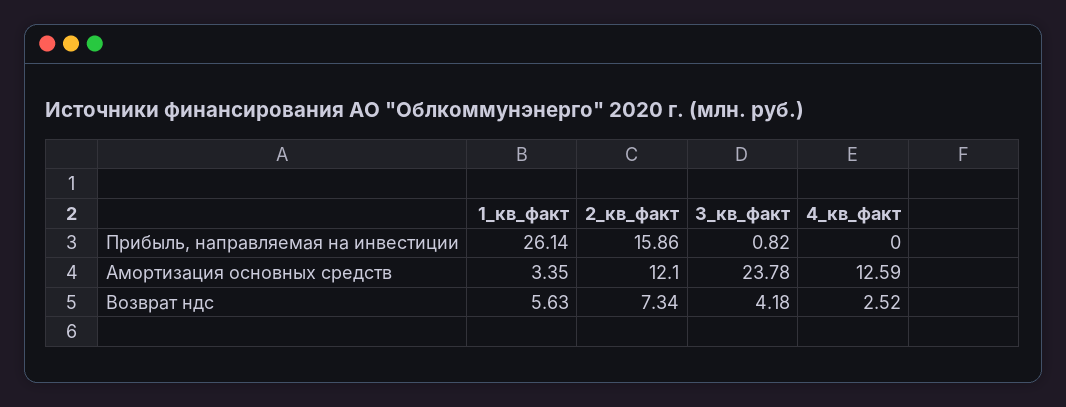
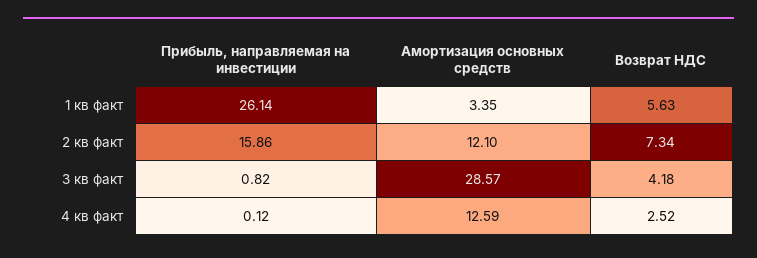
  {
    "1_кв_факт": {
      "Прибыль, направляемая на инвестиции": 26.14,
      "Амортизация основных средств": 3.35,
      "Возврат ндс": 5.63
    },
    "2_кв_факт": {
      "Прибыль, направляемая на инвестиции": 15.86,
      "Амортизация основных средств": 12.1,
      "Возврат ндс": 7.34
    },
    "3_кв_факт": {
      "Прибыль, направляемая на инвестиции": 0.82,
-     "Амортизация основных средств": 23.78,
+     "Амортизация основных средств": 28.57,
      "Возврат ндс": 4.18
    },
    "4_кв_факт": {
-     "Прибыль, направляемая на инвестиции": 0,
+     "Прибыль, направляемая на инвестиции": 0.12,
      "Амортизация основных средств": 12.59,
      "Возврат ндс": 2.52
    }
  }

